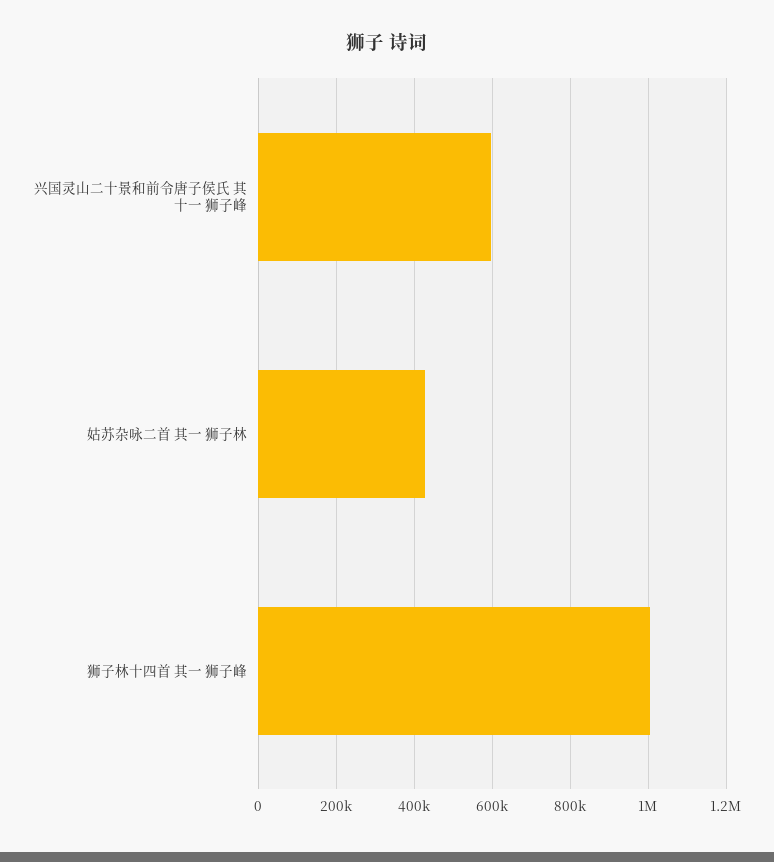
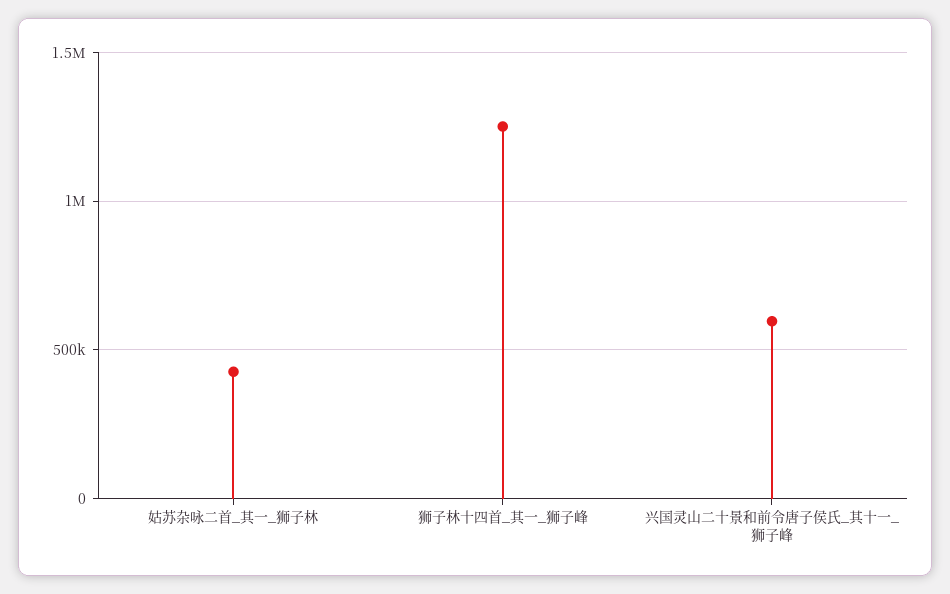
  {
    "兴国灵山二十景和前令唐子侯氏 其十一 狮子峰": 600000,
    "姑苏杂咏二首 其一 狮子林": 420000,
-   "狮子林十四首 其一 狮子峰": 1000000
+   "狮子林十四首 其一 狮子峰": 1250000
  }

